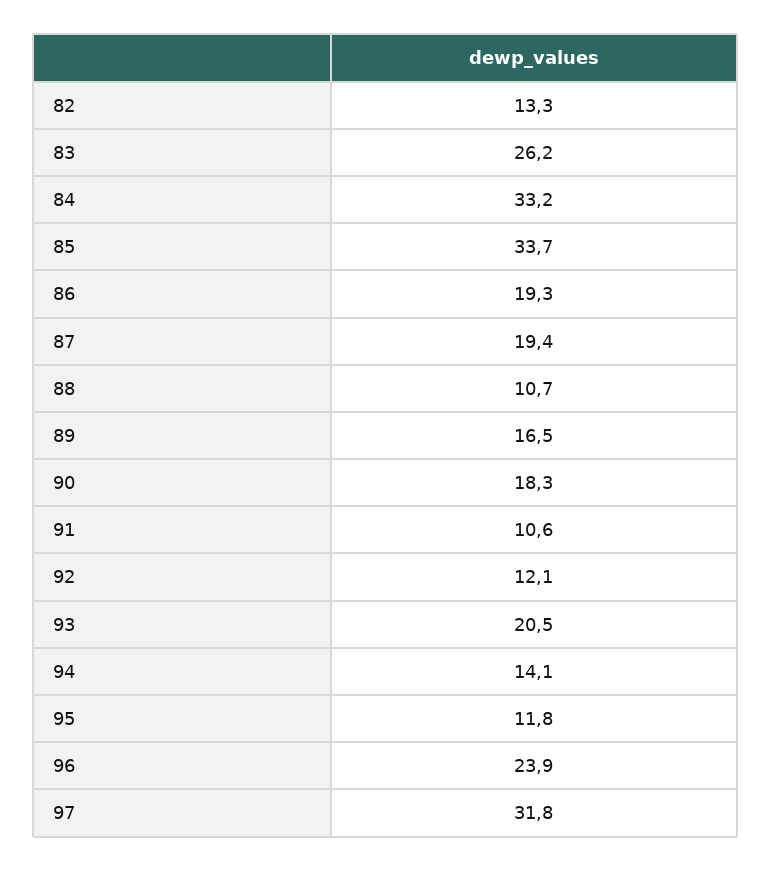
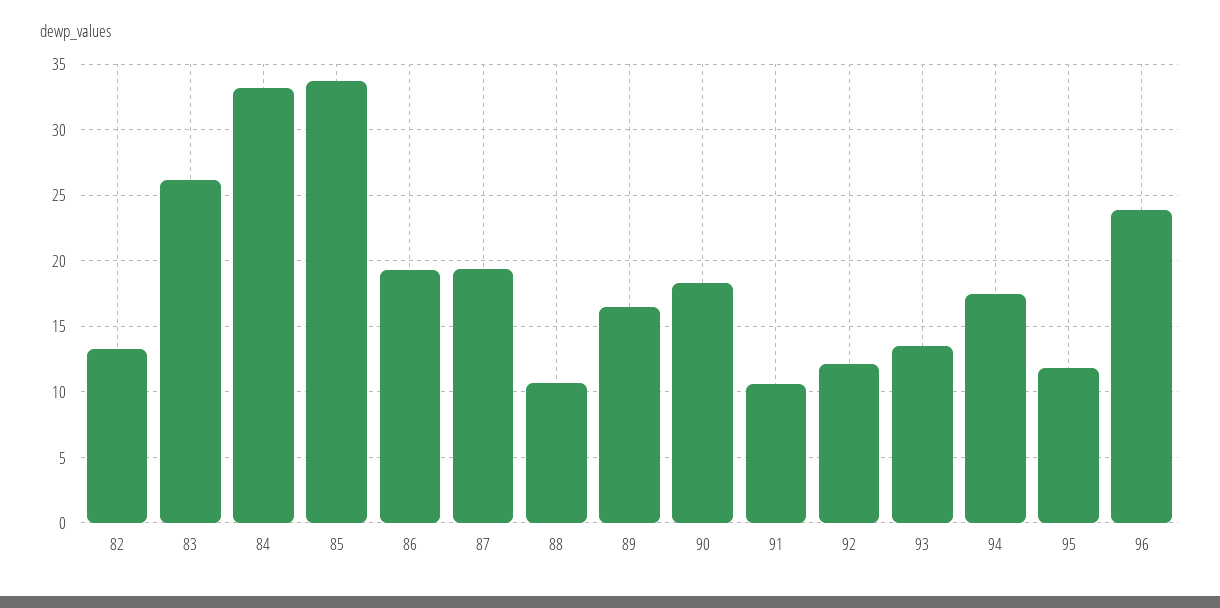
  {
    "82": 13.3,
    "83": 26.2,
    "84": 33.2,
    "85": 33.7,
    "86": 19.3,
    "87": 19.4,
    "88": 10.7,
    "89": 16.5,
    "90": 18.3,
    "91": 10.6,
    "92": 12.1,
-   "93": 20.5,
+   "93": 13.5,
-   "94": 14.1,
+   "94": 17.5,
    "95": 11.8,
-   "96": 23.9,
+   "96": 23.9
-   "97": 31.8
  }

